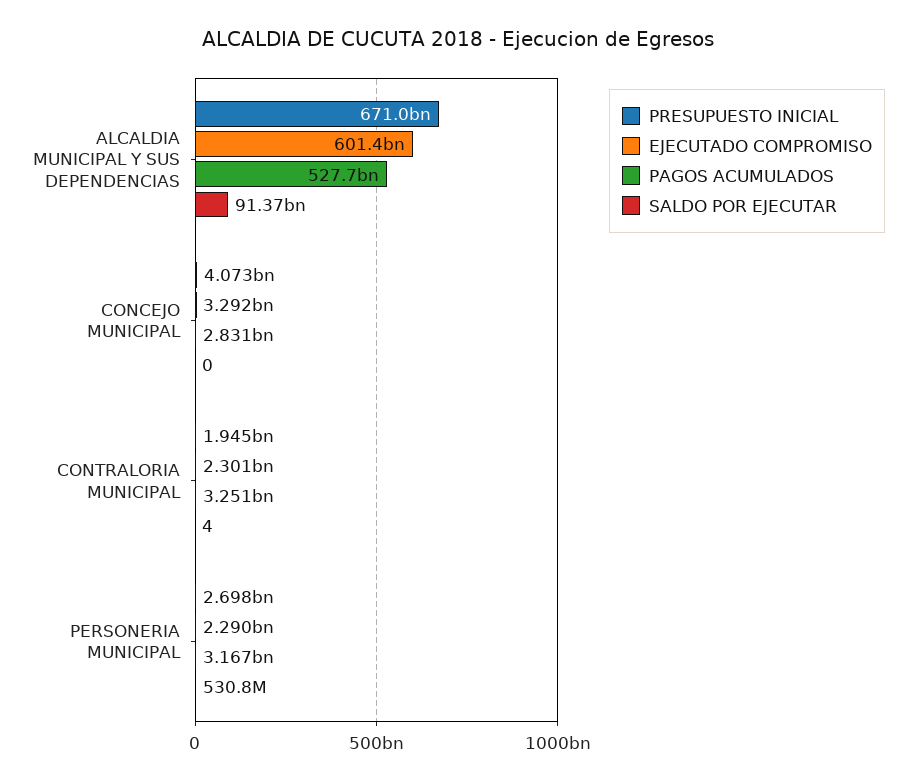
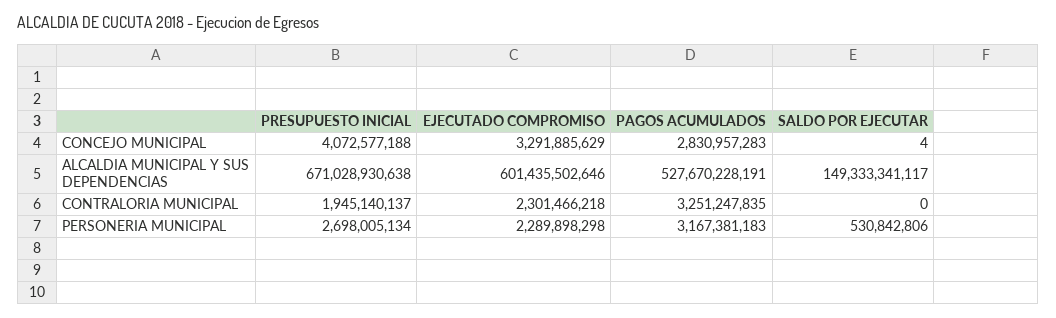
  {
    "PRESUPUESTO INICIAL": {
      "ALCALDIA MUNICIPAL Y SUS DEPENDENCIAS": 671028930638,
      "CONCEJO MUNICIPAL": 4072577188,
      "CONTRALORIA MUNICIPAL": 1945140137,
      "PERSONERIA MUNICIPAL": 2698005134
    },
    "EJECUTADO COMPROMISO": {
      "ALCALDIA MUNICIPAL Y SUS DEPENDENCIAS": 601435502646,
      "CONCEJO MUNICIPAL": 3291885629,
      "CONTRALORIA MUNICIPAL": 2301466218,
      "PERSONERIA MUNICIPAL": 2289898298
    },
    "PAGOS ACUMULADOS": {
      "ALCALDIA MUNICIPAL Y SUS DEPENDENCIAS": 527670228191,
      "CONCEJO MUNICIPAL": 2830957283,
      "CONTRALORIA MUNICIPAL": 3251247835,
      "PERSONERIA MUNICIPAL": 3167381183
    },
    "SALDO POR EJECUTAR": {
-     "ALCALDIA MUNICIPAL Y SUS DEPENDENCIAS": 91370000000,
+     "ALCALDIA MUNICIPAL Y SUS DEPENDENCIAS": 149333341117,
-     "CONCEJO MUNICIPAL": 0,
+     "CONCEJO MUNICIPAL": 4,
-     "CONTRALORIA MUNICIPAL": 4,
+     "CONTRALORIA MUNICIPAL": 0,
      "PERSONERIA MUNICIPAL": 530842806
    }
  }

